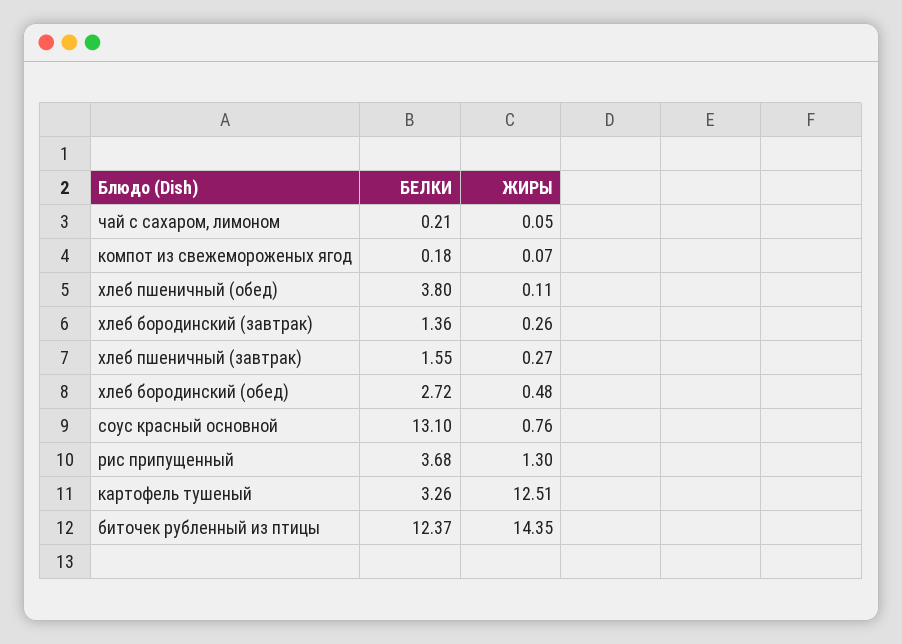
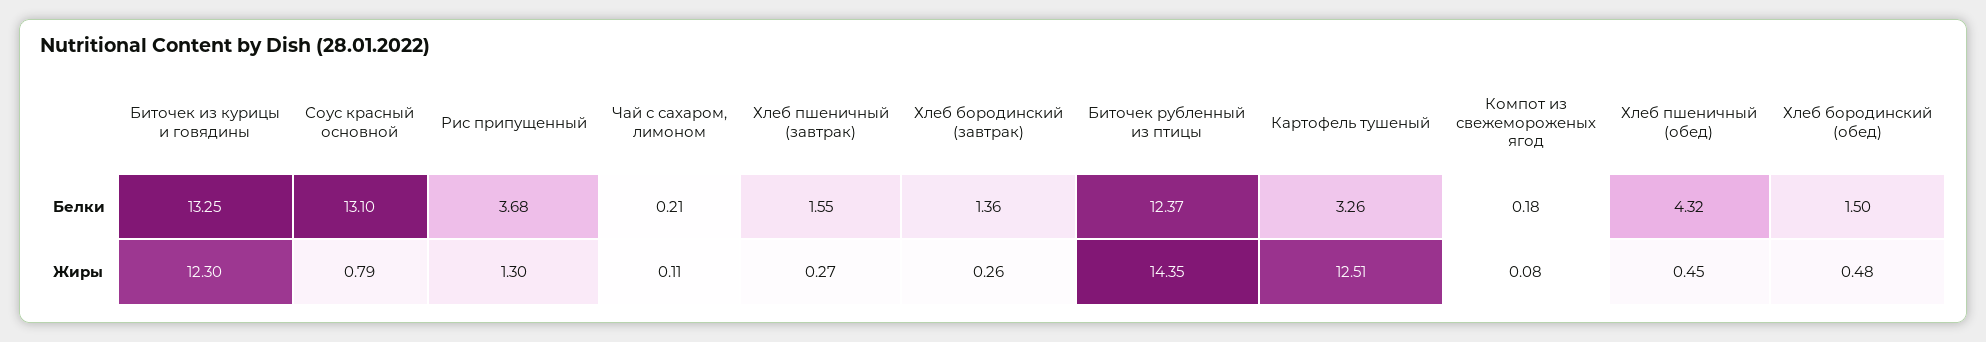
  {
    "БЕЛКИ": {
      "чай с сахаром, лимоном": 0.21,
      "компот из свежемороженых ягод": 0.18,
-     "хлеб пшеничный (обед)": 3.8,
+     "хлеб пшеничный (обед)": 4.32,
      "хлеб бородинский (завтрак)": 1.36,
      "хлеб пшеничный (завтрак)": 1.55,
-     "хлеб бородинский (обед)": 2.72,
+     "хлеб бородинский (обед)": 1.5,
      "соус красный основной": 13.1,
      "рис припущенный": 3.68,
      "картофель тушеный": 3.26,
-     "биточек рубленный из птицы": 12.37
+     "биточек рубленный из птицы": 12.37,
+     "Биточек из курицы и говядины": 13.25
    },
    "ЖИРЫ": {
-     "чай с сахаром, лимоном": 0.05,
+     "чай с сахаром, лимоном": 0.11,
-     "компот из свежемороженых ягод": 0.07,
+     "компот из свежемороженых ягод": 0.08,
-     "хлеб пшеничный (обед)": 0.11,
+     "хлеб пшеничный (обед)": 0.45,
      "хлеб бородинский (завтрак)": 0.26,
      "хлеб пшеничный (завтрак)": 0.27,
      "хлеб бородинский (обед)": 0.48,
-     "соус красный основной": 0.76,
+     "соус красный основной": 0.79,
      "рис припущенный": 1.3,
      "картофель тушеный": 12.51,
-     "биточек рубленный из птицы": 14.35
+     "биточек рубленный из птицы": 14.35,
+     "Биточек из курицы и говядины": 12.3
    }
  }

